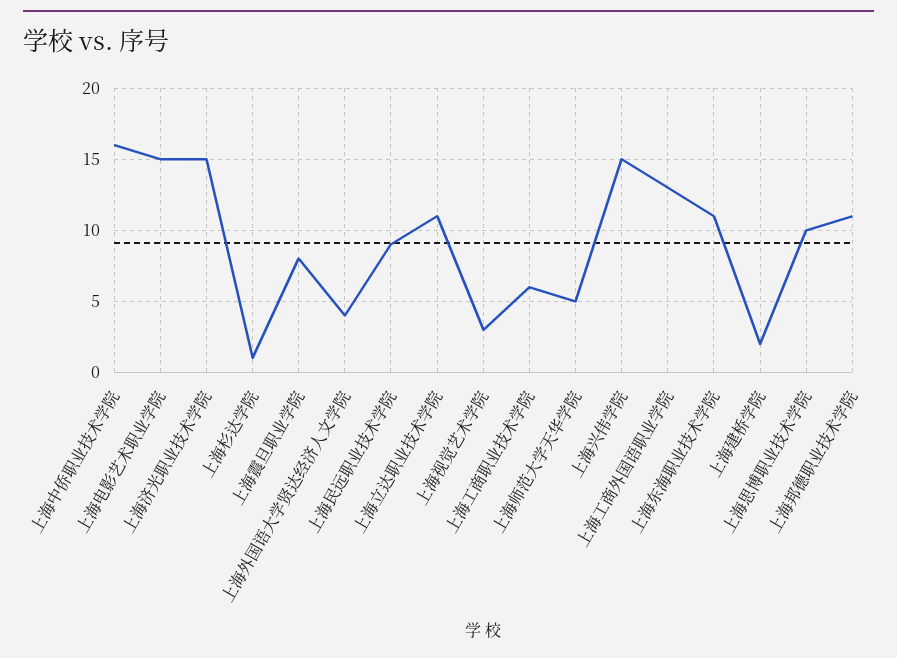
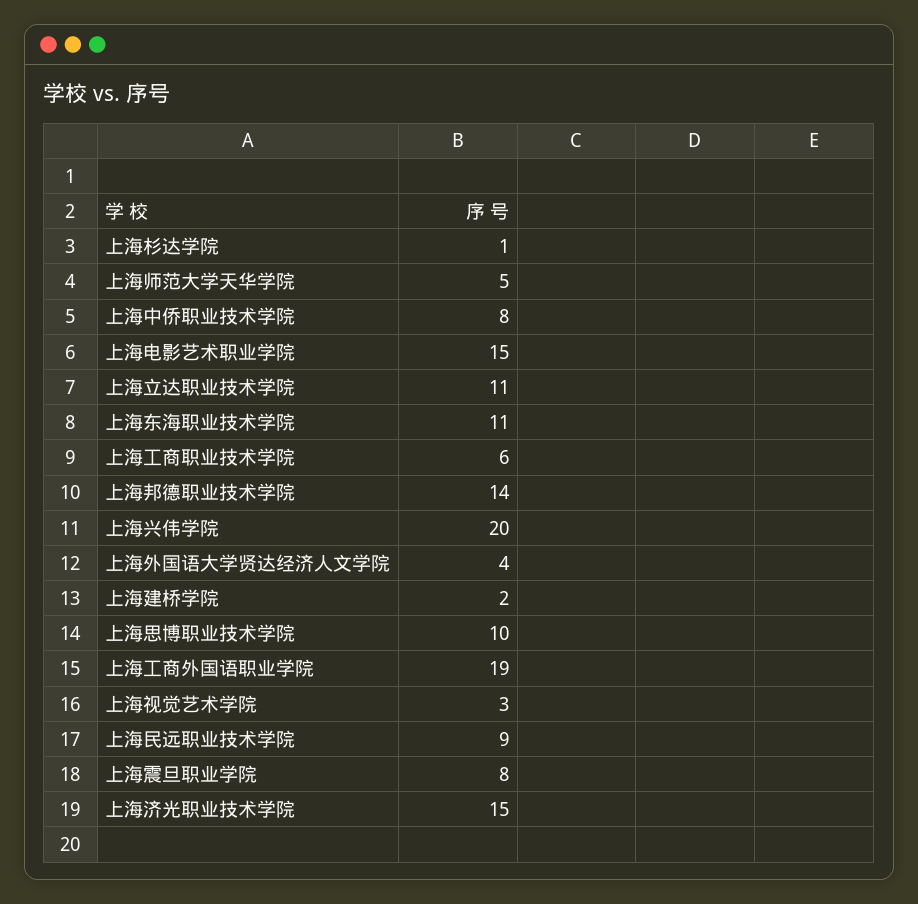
  {
-   "上海中侨职业技术学院": 16,
+   "上海中侨职业技术学院": 8,
    "上海电影艺术职业学院": 15,
    "上海济光职业技术学院": 15,
    "上海杉达学院": 1,
    "上海震旦职业学院": 8,
    "上海外国语大学贤达经济人文学院": 4,
    "上海民远职业技术学院": 9,
    "上海立达职业技术学院": 11,
    "上海视觉艺术学院": 3,
    "上海工商职业技术学院": 6,
    "上海师范大学天华学院": 5,
-   "上海兴伟学院": 15,
+   "上海兴伟学院": 20,
-   "上海工商外国语职业学院": 13,
+   "上海工商外国语职业学院": 19,
    "上海东海职业技术学院": 11,
    "上海建桥学院": 2,
    "上海思博职业技术学院": 10,
-   "上海邦德职业技术学院": 11
+   "上海邦德职业技术学院": 14
  }

